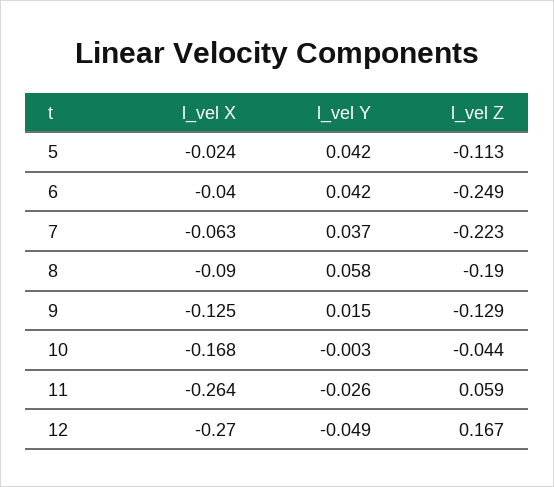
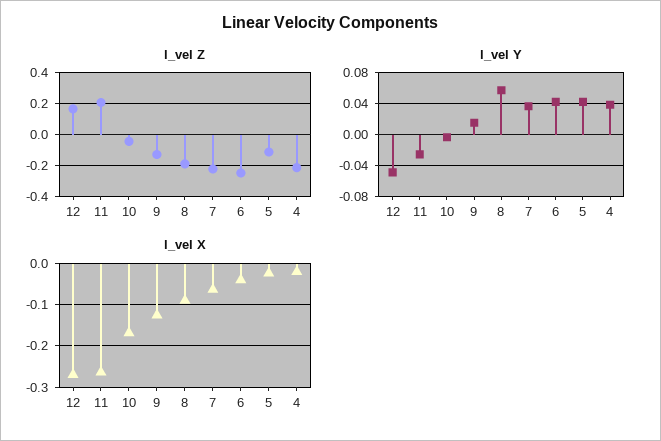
  {
    "l_vel X": {
      "5": -0.024,
      "6": -0.04,
      "7": -0.063,
      "8": -0.09,
      "9": -0.125,
      "10": -0.168,
      "11": -0.264,
-     "12": -0.27
+     "12": -0.27,
+     "4": -0.02
    },
    "l_vel Y": {
      "5": 0.042,
      "6": 0.042,
      "7": 0.037,
      "8": 0.058,
      "9": 0.015,
      "10": -0.003,
      "11": -0.026,
-     "12": -0.049
+     "12": -0.049,
+     "4": 0.04
    },
    "l_vel Z": {
      "5": -0.113,
      "6": -0.249,
      "7": -0.223,
      "8": -0.19,
      "9": -0.129,
      "10": -0.044,
-     "11": 0.059,
+     "11": 0.2,
-     "12": 0.167
+     "12": 0.167,
+     "4": -0.2
    }
  }

